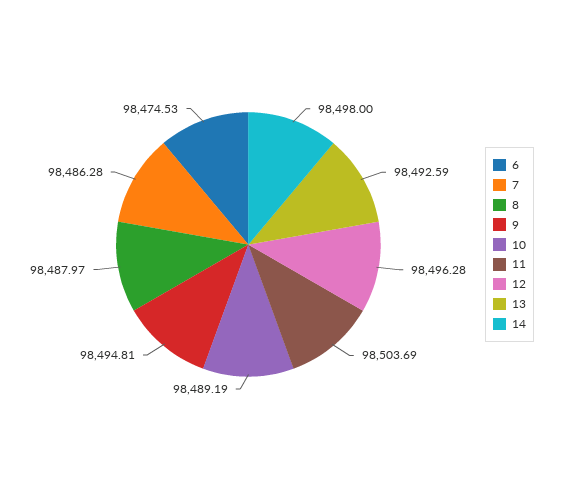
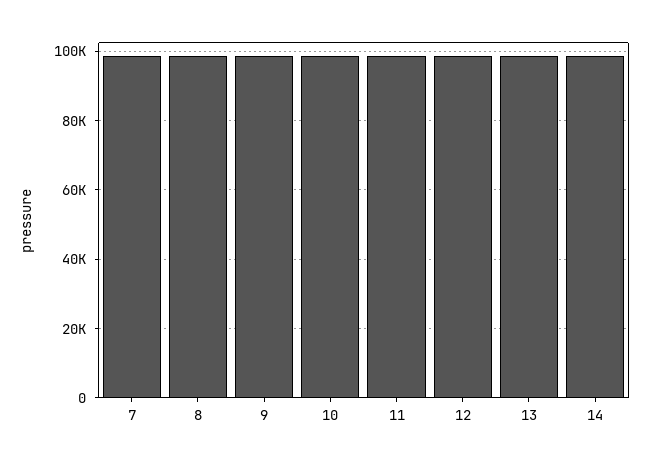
  {
-   "6": 98474.53,
    "7": 98486.28,
    "8": 98487.97,
    "9": 98494.81,
    "10": 98489.19,
    "11": 98503.69,
    "12": 98496.28,
    "13": 98492.59,
    "14": 98498
  }

